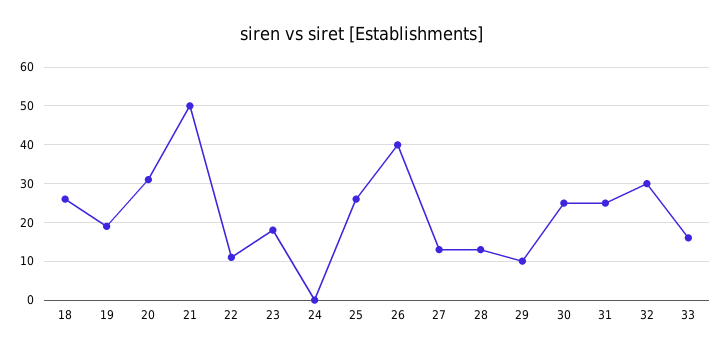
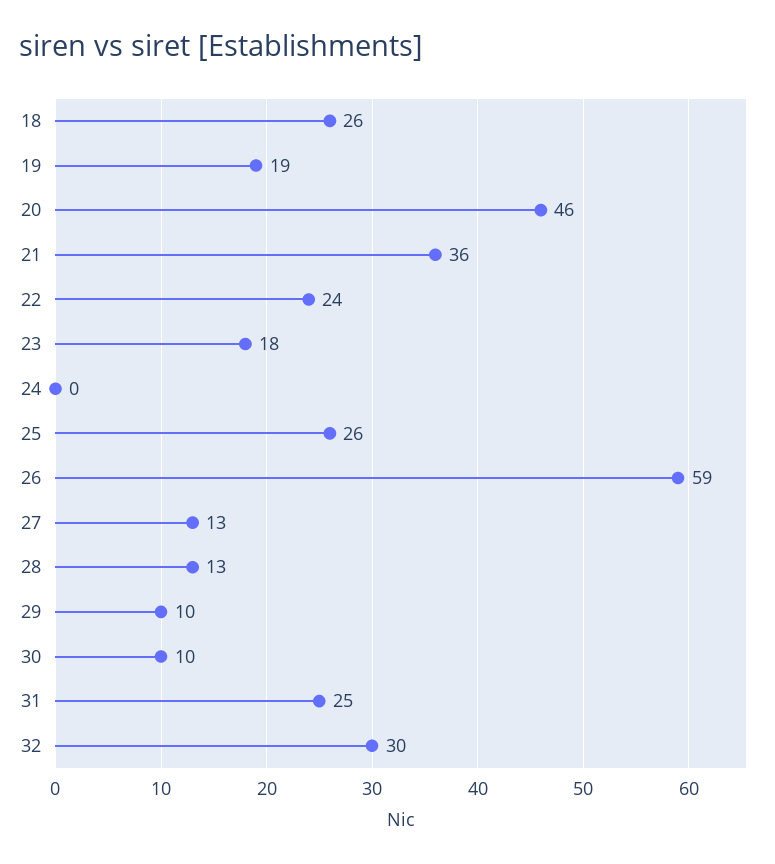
  {
    "18": 26,
    "19": 19,
-   "20": 30,
+   "20": 46,
-   "21": 50,
+   "21": 36,
-   "22": 10,
+   "22": 24,
    "23": 18,
    "24": 0,
    "25": 26,
-   "26": 40,
+   "26": 59,
    "27": 13,
    "28": 13,
    "29": 10,
-   "30": 25,
+   "30": 10,
    "31": 25,
-   "32": 30,
+   "32": 30
-   "33": 15
  }

